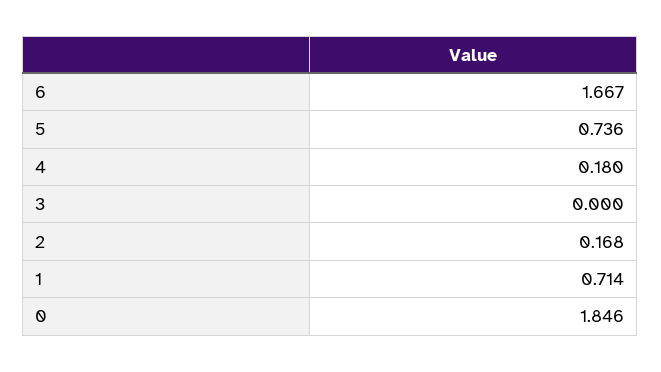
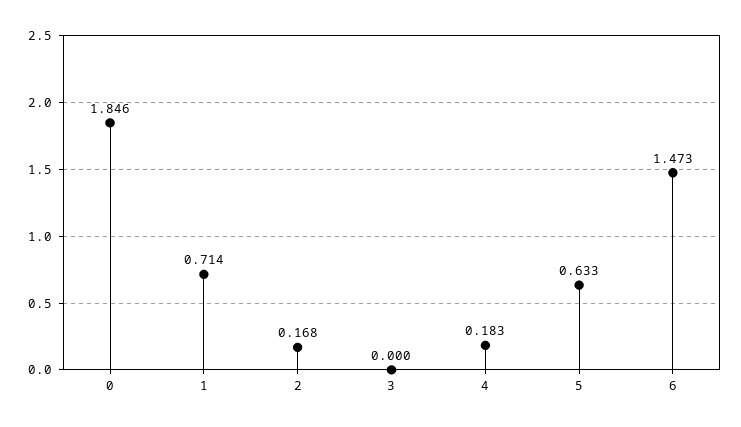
  {
-   "6": 1.667,
+   "6": 1.473,
-   "5": 0.736,
+   "5": 0.633,
-   "4": 0.18,
+   "4": 0.183,
    "3": 0,
    "2": 0.168,
    "1": 0.714,
    "0": 1.846
  }

